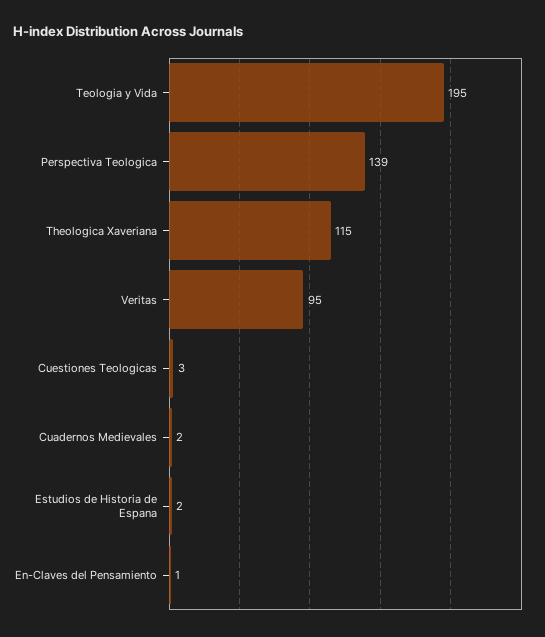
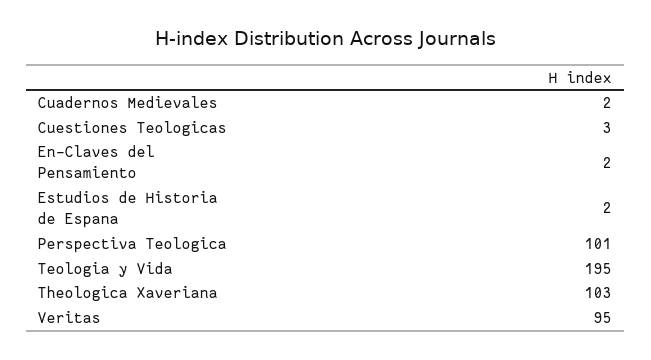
  {
    "Teologia y Vida": 195,
-   "Perspectiva Teologica": 139,
+   "Perspectiva Teologica": 101,
-   "Theologica Xaveriana": 115,
+   "Theologica Xaveriana": 103,
    "Veritas": 95,
    "Cuestiones Teologicas": 3,
    "Cuadernos Medievales": 2,
    "Estudios de Historia de Espana": 2,
-   "En-Claves del Pensamiento": 1
+   "En-Claves del Pensamiento": 2
  }

